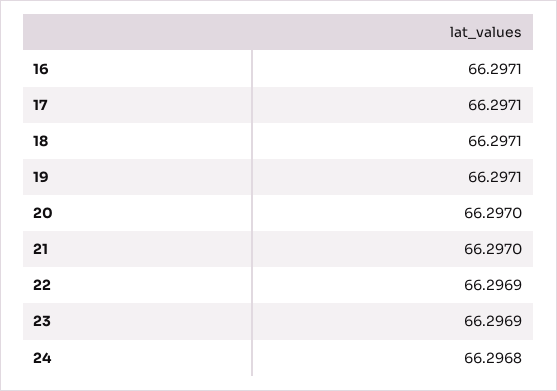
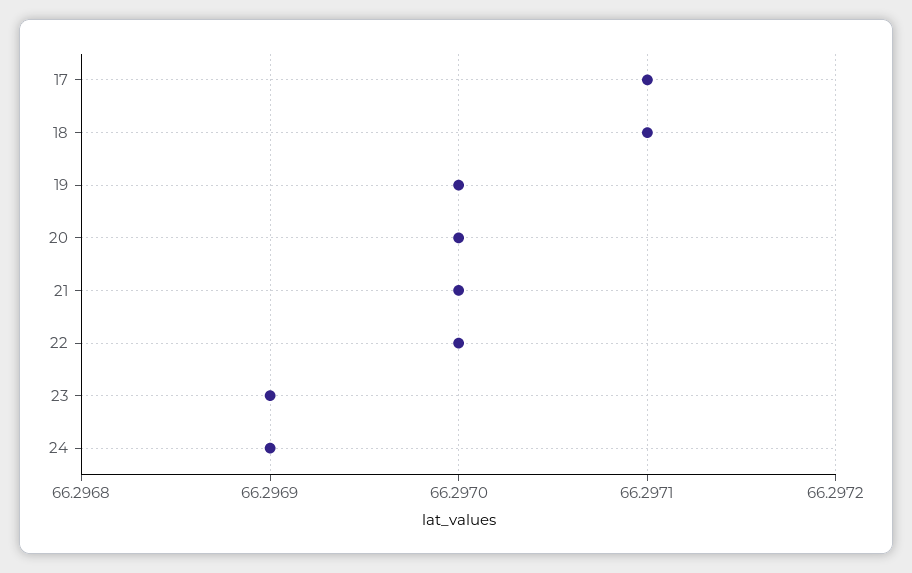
  {
-   "16": 66.2971,
    "17": 66.2971,
    "18": 66.2971,
-   "19": 66.2971,
+   "19": 66.297,
    "20": 66.297,
    "21": 66.297,
-   "22": 66.2969,
+   "22": 66.297,
    "23": 66.2969,
-   "24": 66.2968
+   "24": 66.2969
  }

